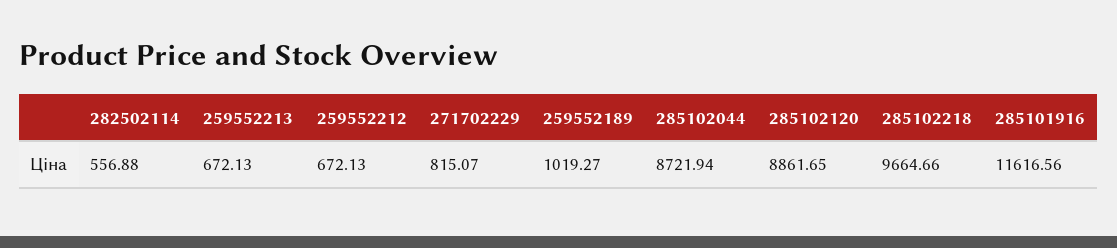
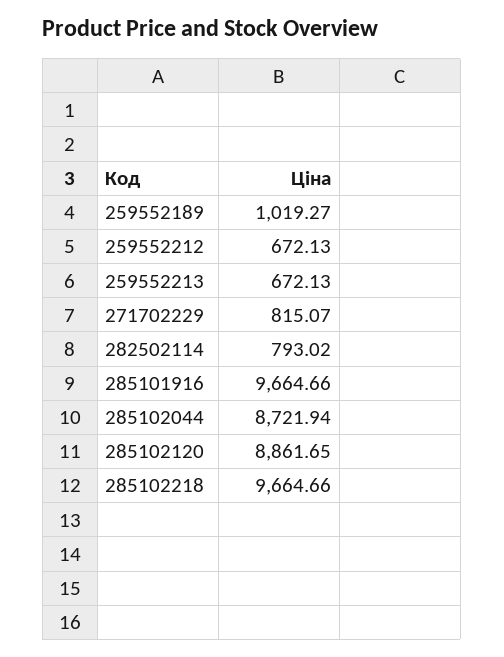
  {
-   "282502114": 556.88,
+   "282502114": 793.02,
    "259552213": 672.13,
    "259552212": 672.13,
    "271702229": 815.07,
    "259552189": 1019.27,
    "285102044": 8721.94,
    "285102120": 8861.65,
    "285102218": 9664.66,
-   "285101916": 11616.56
+   "285101916": 9664.66
  }

